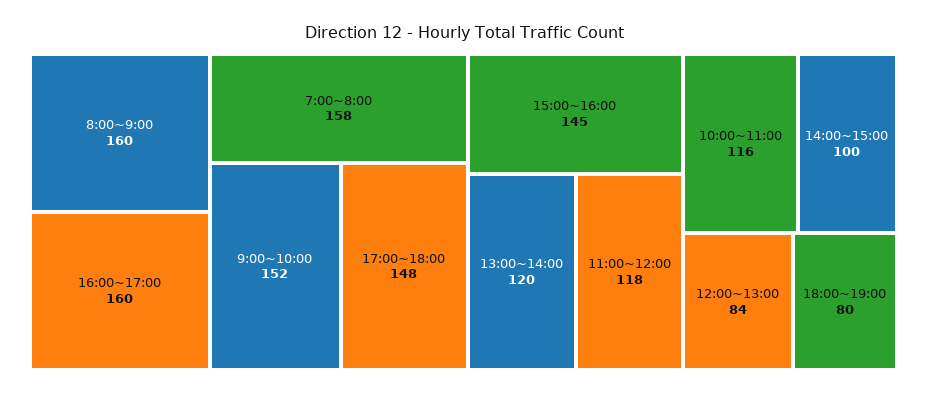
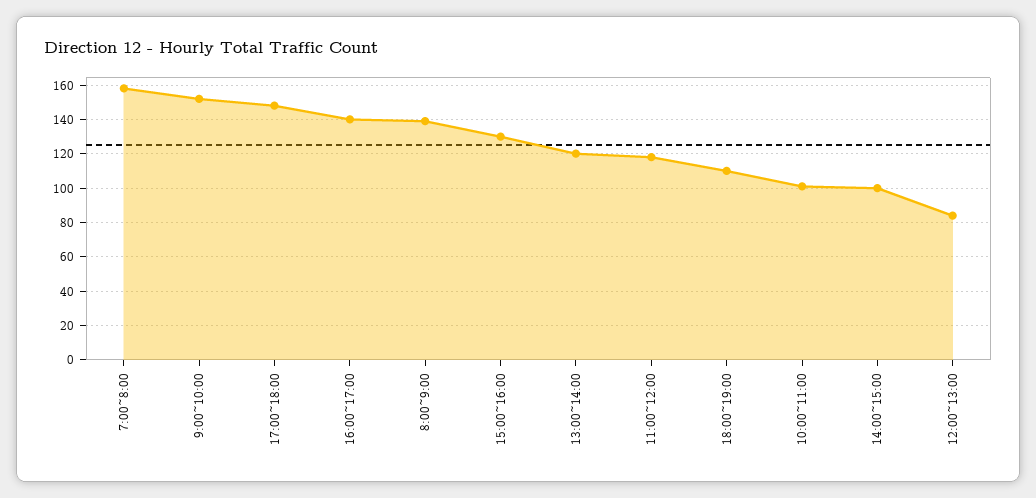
  {
-   "8:00~9:00": 160,
+   "8:00~9:00": 140,
-   "16:00~17:00": 160,
+   "16:00~17:00": 140,
    "7:00~8:00": 158,
    "9:00~10:00": 152,
    "17:00~18:00": 148,
-   "15:00~16:00": 145,
+   "15:00~16:00": 130,
    "13:00~14:00": 120,
    "11:00~12:00": 118,
-   "10:00~11:00": 116,
+   "10:00~11:00": 100,
    "14:00~15:00": 100,
    "12:00~13:00": 84,
-   "18:00~19:00": 80
+   "18:00~19:00": 110
  }

